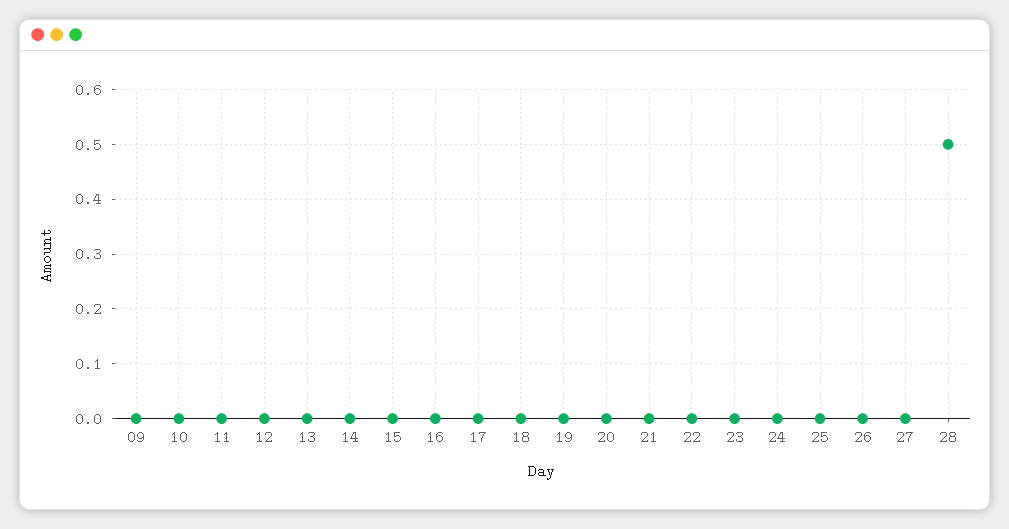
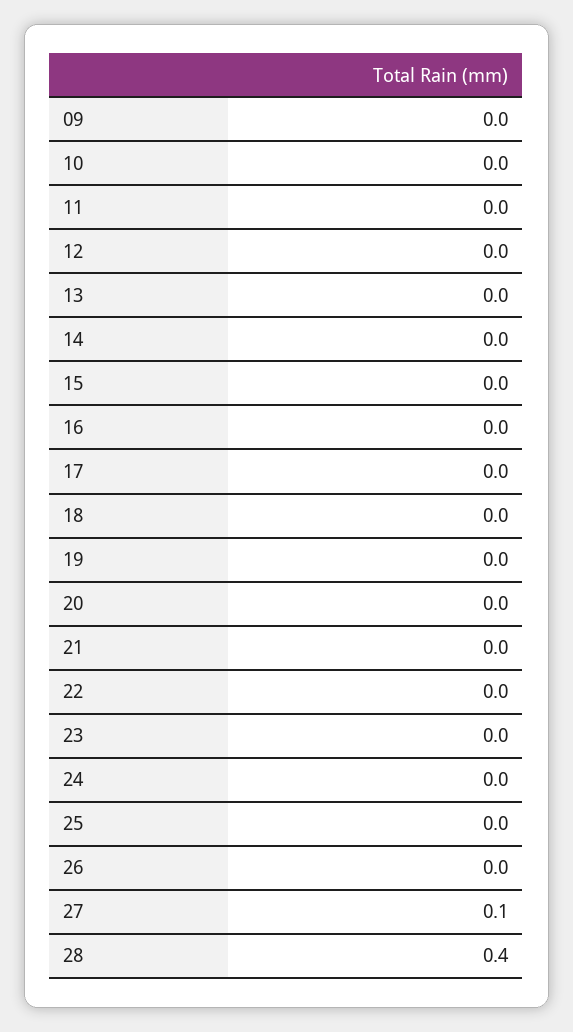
  {
    "09": 0,
    "10": 0,
    "11": 0,
    "12": 0,
    "13": 0,
    "14": 0,
    "15": 0,
    "16": 0,
    "17": 0,
    "18": 0,
    "19": 0,
    "20": 0,
    "21": 0,
    "22": 0,
    "23": 0,
    "24": 0,
    "25": 0,
    "26": 0,
-   "27": 0,
+   "27": 0.1,
-   "28": 0.5
+   "28": 0.4
  }

